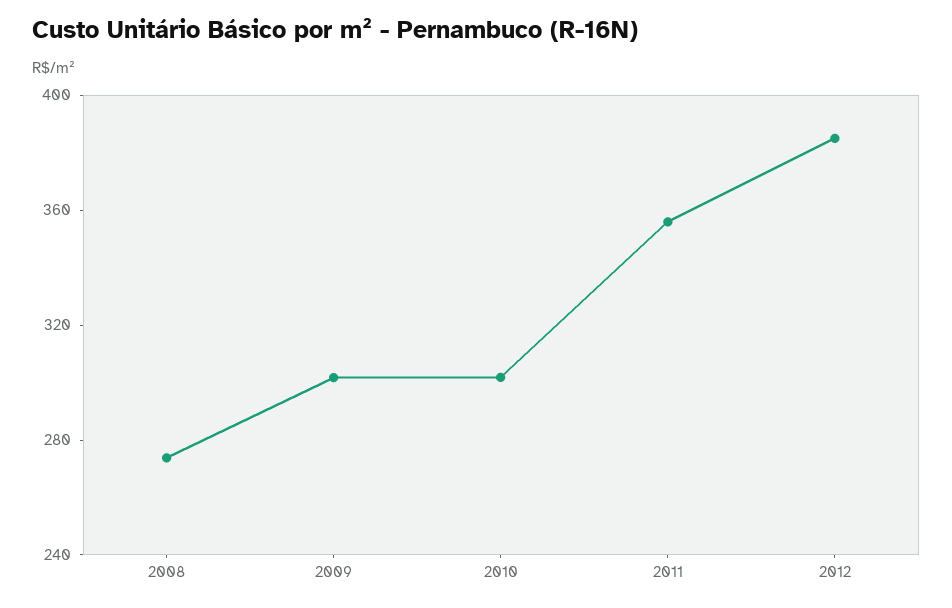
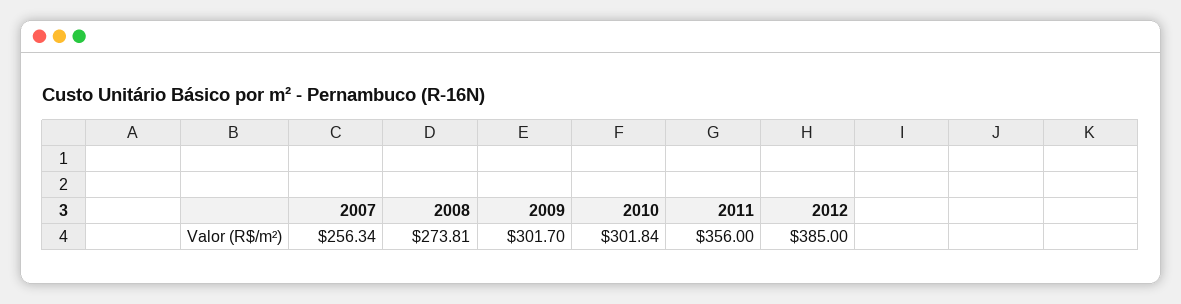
  {
    "2008": 273.81,
    "2009": 301.7,
    "2010": 301.84,
    "2011": 356,
-   "2012": 385
+   "2012": 385,
+   "2007": 256.34
  }

